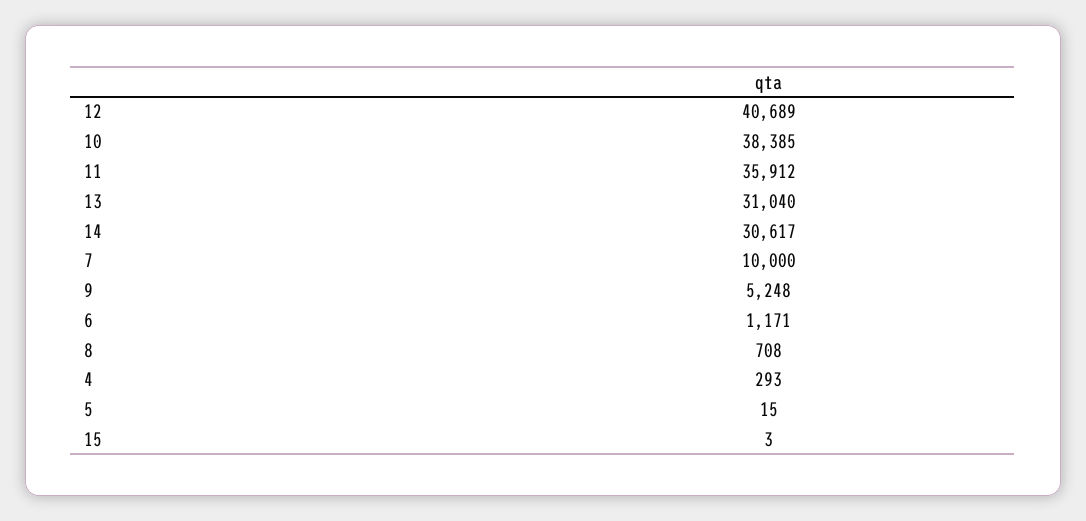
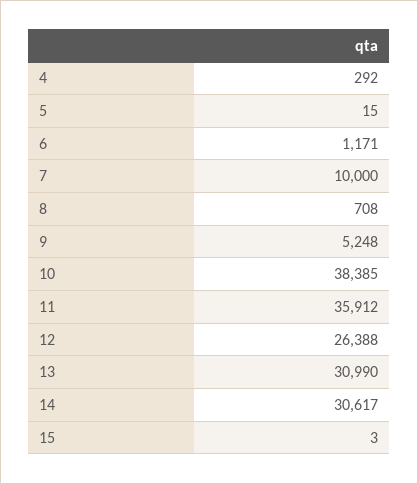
  {
-   "12": 40689,
+   "12": 26388,
    "10": 38385,
    "11": 35912,
-   "13": 31040,
+   "13": 30990,
    "14": 30617,
    "7": 10000,
    "9": 5248,
    "6": 1171,
    "8": 708,
-   "4": 293,
+   "4": 292,
    "5": 15,
    "15": 3
  }

